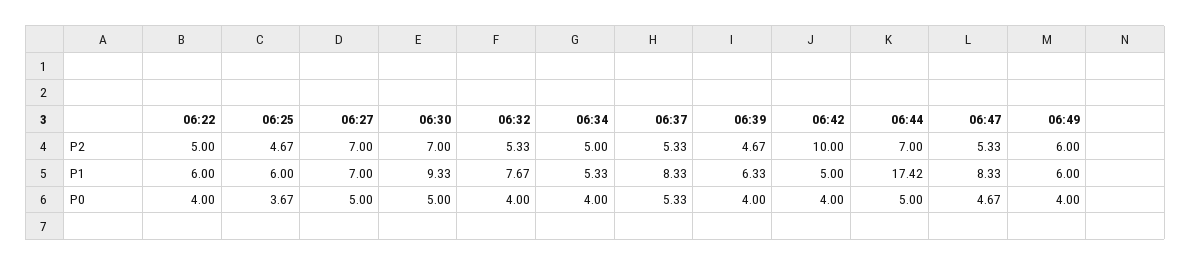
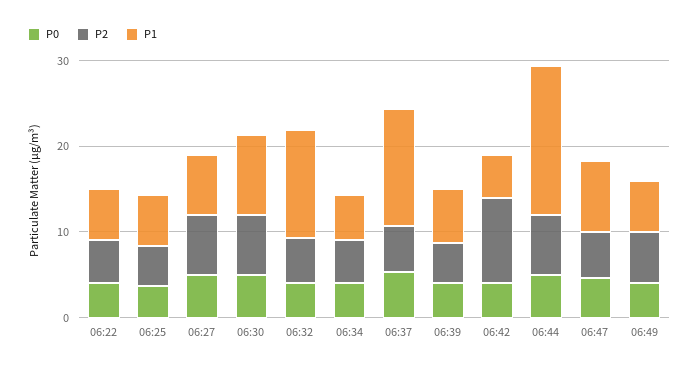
  {
    "P2": {
      "06:22": 5,
      "06:25": 4.67,
      "06:27": 7,
      "06:30": 7,
      "06:32": 5.33,
      "06:34": 5,
      "06:37": 5.33,
      "06:39": 4.67,
      "06:42": 10,
      "06:44": 7,
      "06:47": 5.33,
      "06:49": 6
    },
    "P1": {
      "06:22": 6,
      "06:25": 6,
      "06:27": 7,
      "06:30": 9.33,
-     "06:32": 7.67,
+     "06:32": 12,
      "06:34": 5.33,
-     "06:37": 8.33,
+     "06:37": 14,
      "06:39": 6.33,
      "06:42": 5,
      "06:44": 17.42,
      "06:47": 8.33,
      "06:49": 6
    },
    "P0": {
      "06:22": 4,
      "06:25": 3.67,
      "06:27": 5,
      "06:30": 5,
      "06:32": 4,
      "06:34": 4,
      "06:37": 5.33,
      "06:39": 4,
      "06:42": 4,
      "06:44": 5,
      "06:47": 4.67,
      "06:49": 4
    }
  }

